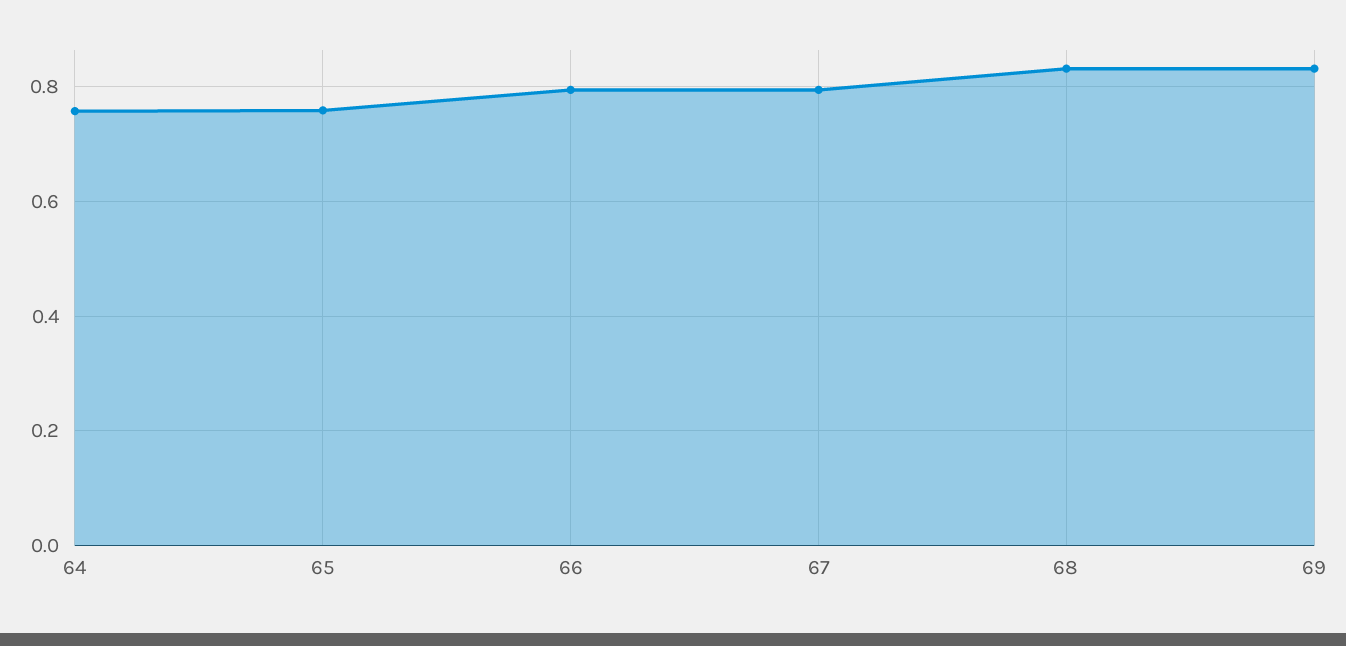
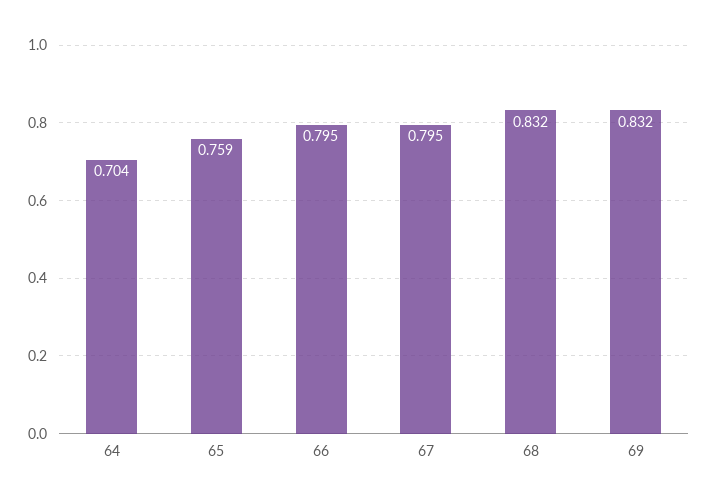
  {
-   "64": 0.76,
+   "64": 0.704,
    "65": 0.759,
    "66": 0.795,
    "67": 0.795,
    "68": 0.832,
    "69": 0.832
  }

